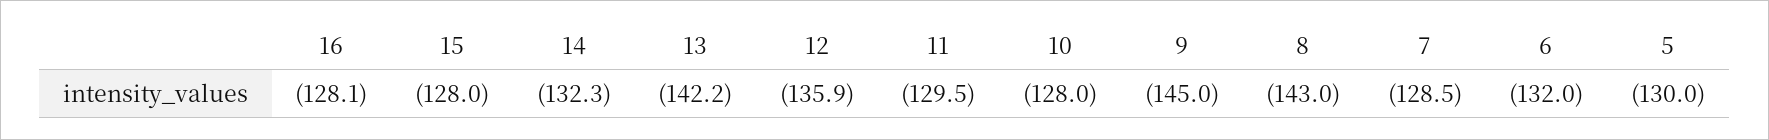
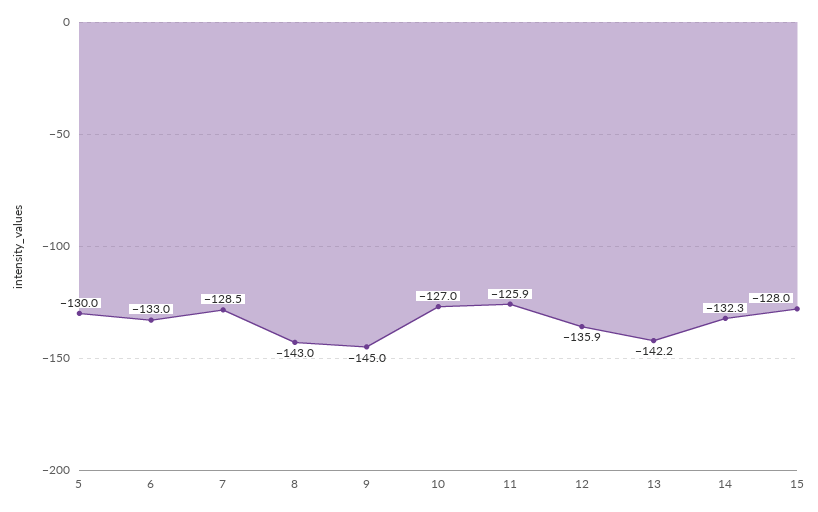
  {
-   "16": -128.1,
    "15": -128,
    "14": -132.3,
    "13": -142.2,
    "12": -135.9,
-   "11": -129.5,
+   "11": -125.9,
-   "10": -128,
+   "10": -127,
    "9": -145,
    "8": -143,
    "7": -128.5,
-   "6": -132,
+   "6": -133,
    "5": -130
  }

